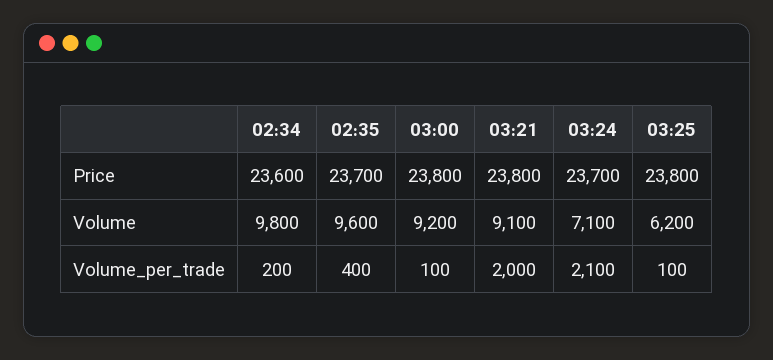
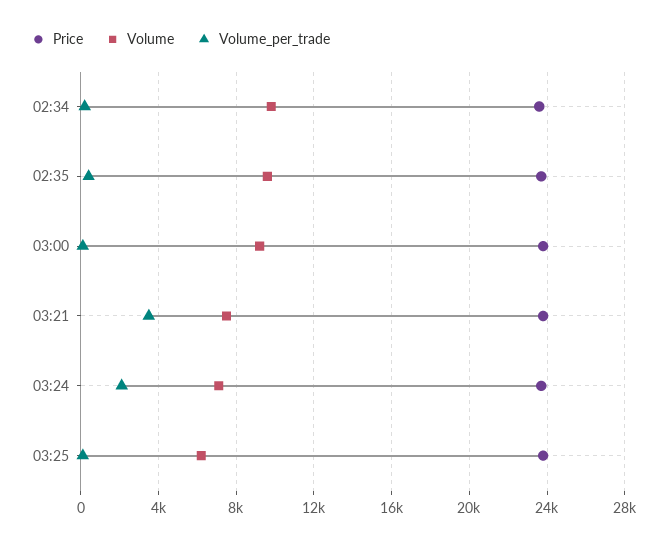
  {
    "Price": {
      "02:34": 23600,
      "02:35": 23700,
      "03:00": 23800,
      "03:21": 23800,
      "03:24": 23700,
      "03:25": 23800
    },
    "Volume": {
      "02:34": 9800,
      "02:35": 9600,
      "03:00": 9200,
-     "03:21": 9100,
+     "03:21": 7500,
      "03:24": 7100,
      "03:25": 6200
    },
    "Volume_per_trade": {
      "02:34": 200,
      "02:35": 400,
      "03:00": 100,
-     "03:21": 2000,
+     "03:21": 3500,
      "03:24": 2100,
      "03:25": 100
    }
  }

